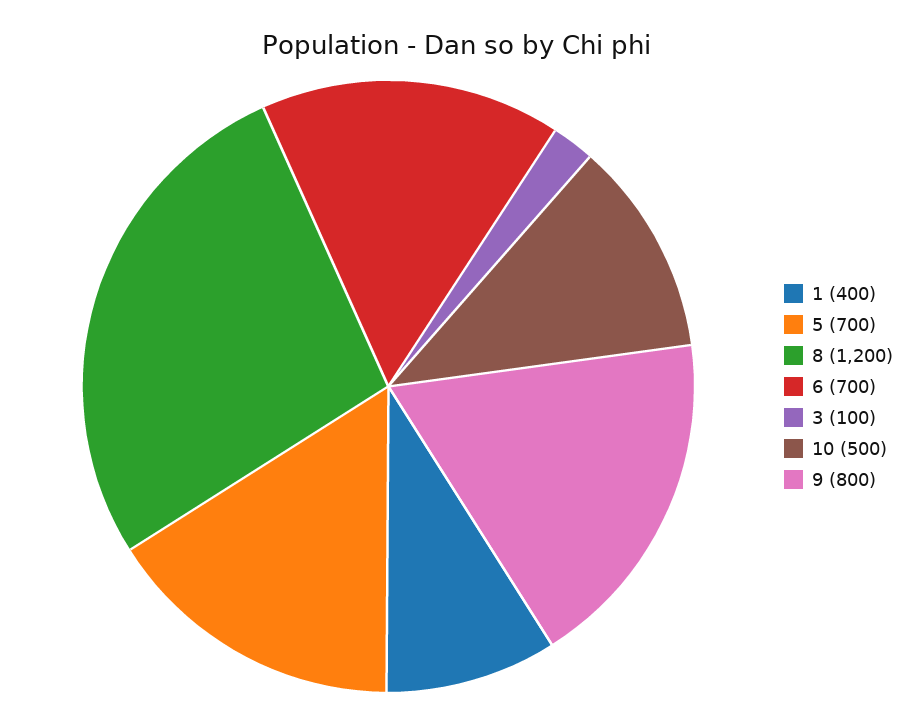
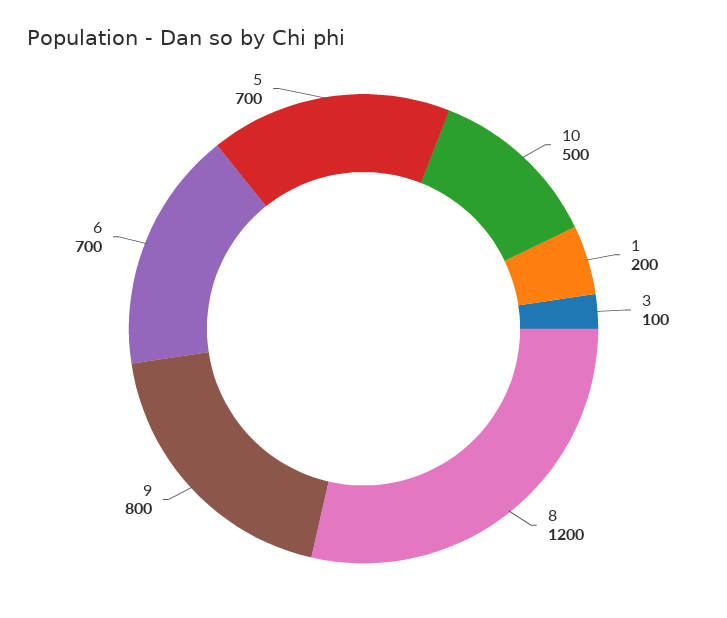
  {
-   "1": 400,
+   "1": 200,
    "5": 700,
    "8": 1200,
    "6": 700,
    "3": 100,
    "10": 500,
    "9": 800
  }

